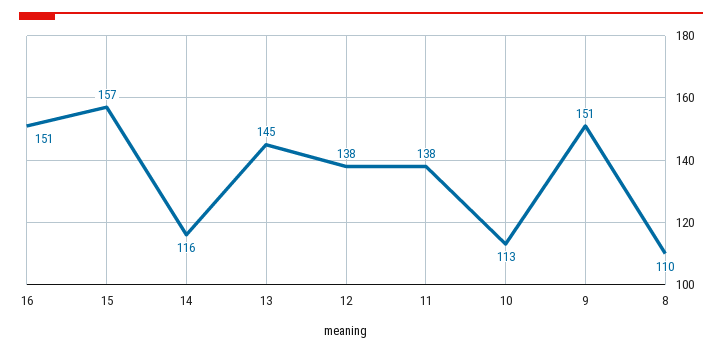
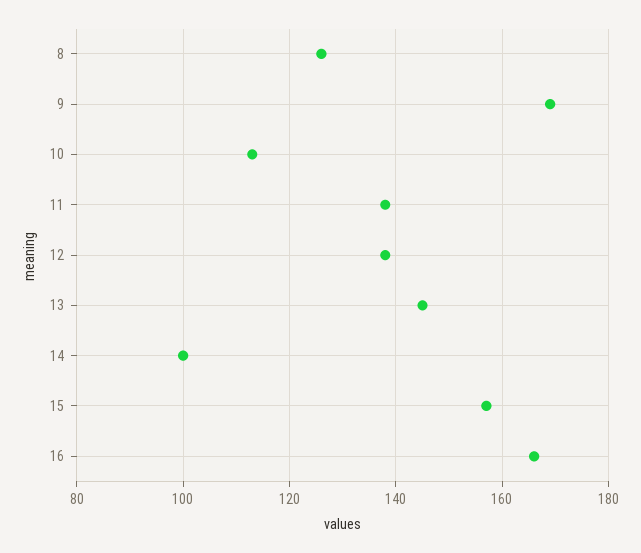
  {
-   "16": 151,
+   "16": 165,
    "15": 157,
-   "14": 116,
+   "14": 100,
    "13": 145,
    "12": 138,
    "11": 138,
    "10": 113,
-   "9": 151,
+   "9": 170,
-   "8": 110
+   "8": 125
  }

